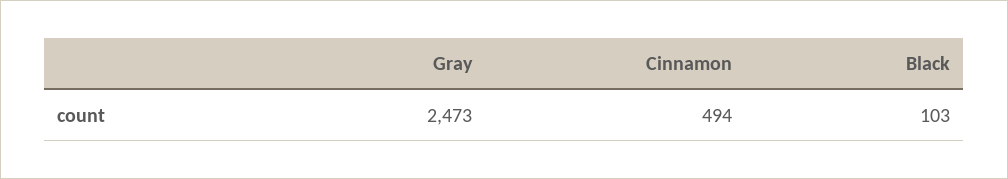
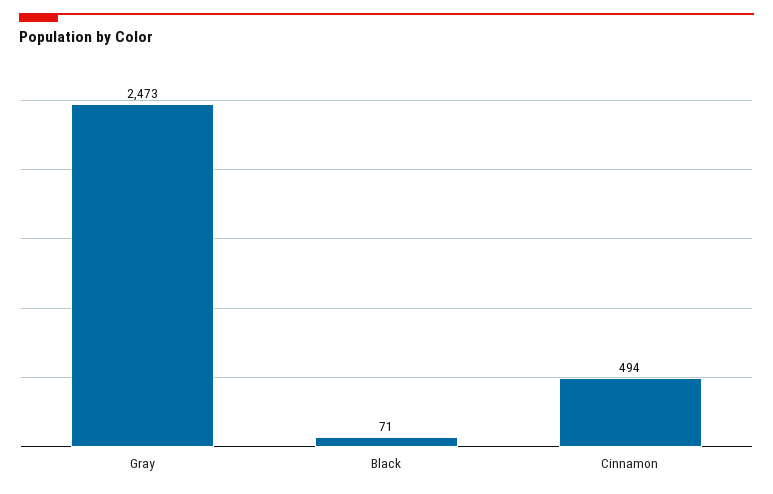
  {
    "Gray": 2473,
    "Cinnamon": 494,
-   "Black": 103
+   "Black": 71
  }

